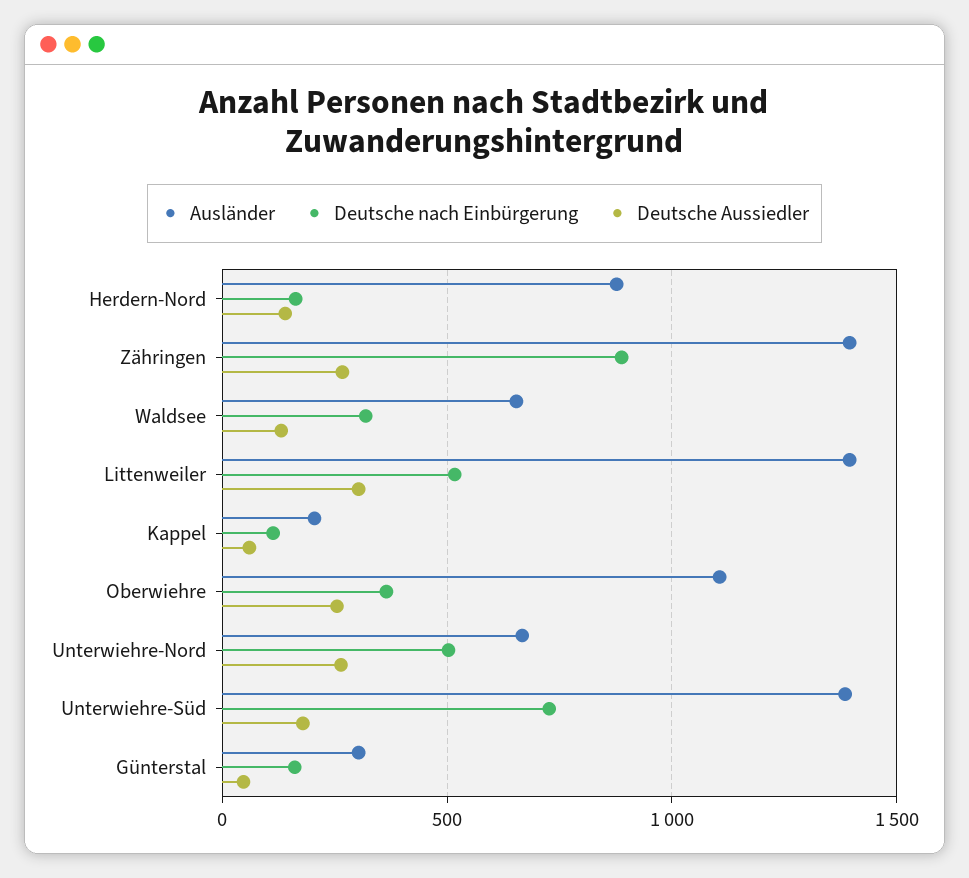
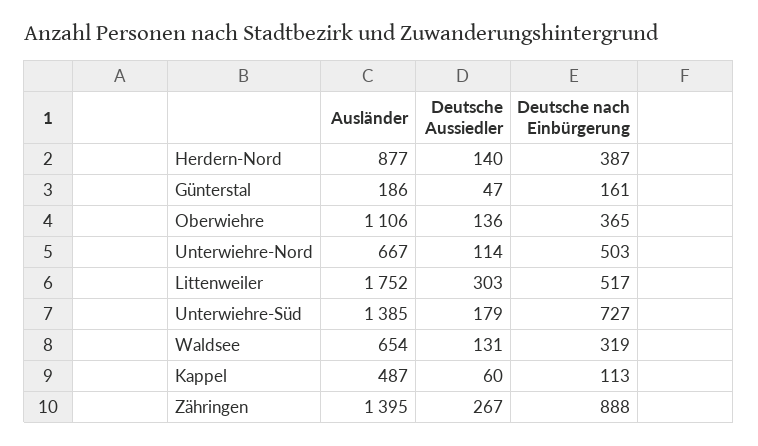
  {
    "Ausländer": {
      "Herdern-Nord": 877,
      "Zähringen": 1395,
      "Waldsee": 654,
-     "Littenweiler": 1400,
+     "Littenweiler": 1752,
-     "Kappel": 200,
+     "Kappel": 487,
      "Oberwiehre": 1106,
      "Unterwiehre-Nord": 667,
      "Unterwiehre-Süd": 1385,
-     "Günterstal": 300
+     "Günterstal": 186
    },
    "Deutsche nach Einbürgerung": {
-     "Herdern-Nord": 150,
+     "Herdern-Nord": 387,
      "Zähringen": 888,
      "Waldsee": 319,
      "Littenweiler": 517,
      "Kappel": 113,
      "Oberwiehre": 365,
      "Unterwiehre-Nord": 503,
      "Unterwiehre-Süd": 727,
      "Günterstal": 161
    },
    "Deutsche Aussiedler": {
      "Herdern-Nord": 140,
      "Zähringen": 267,
      "Waldsee": 131,
      "Littenweiler": 303,
      "Kappel": 60,
-     "Oberwiehre": 250,
+     "Oberwiehre": 136,
-     "Unterwiehre-Nord": 250,
+     "Unterwiehre-Nord": 114,
      "Unterwiehre-Süd": 179,
      "Günterstal": 47
    }
  }

